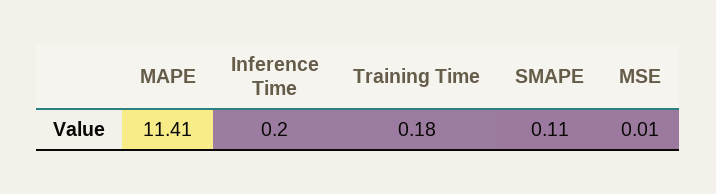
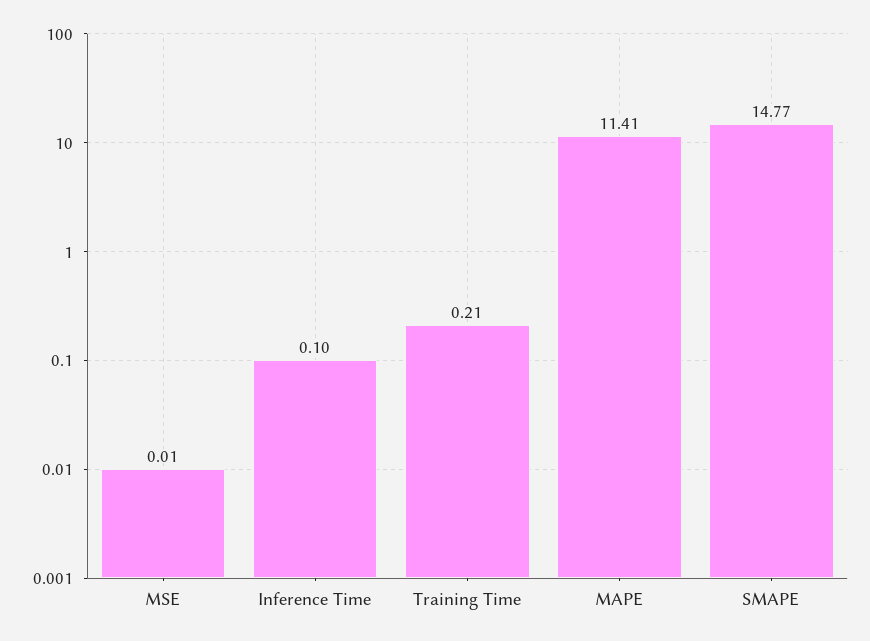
  {
    "MAPE": 11.41,
-   "Inference Time": 0.2,
+   "Inference Time": 0.1,
-   "Training Time": 0.18,
+   "Training Time": 0.21,
-   "SMAPE": 0.11,
+   "SMAPE": 14.77,
    "MSE": 0.01
  }

